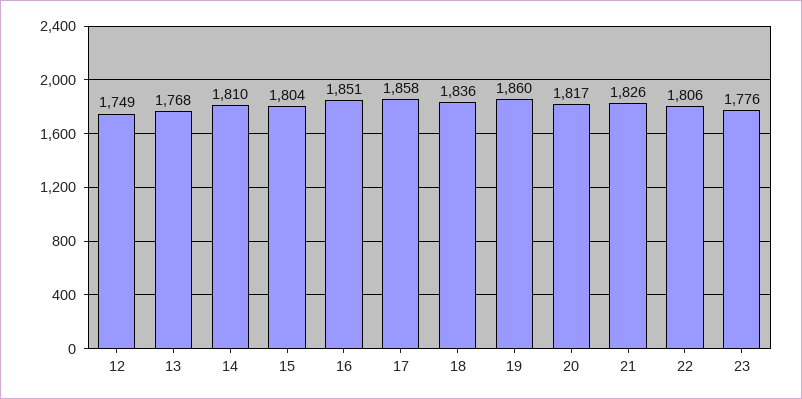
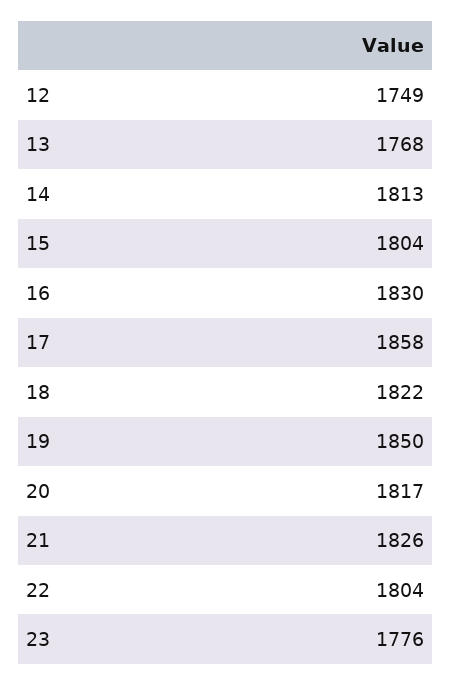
  {
    "12": 1749,
    "13": 1768,
-   "14": 1810,
+   "14": 1813,
    "15": 1804,
-   "16": 1851,
+   "16": 1830,
    "17": 1858,
-   "18": 1836,
+   "18": 1822,
-   "19": 1860,
+   "19": 1850,
    "20": 1817,
    "21": 1826,
-   "22": 1806,
+   "22": 1804,
    "23": 1776
  }

